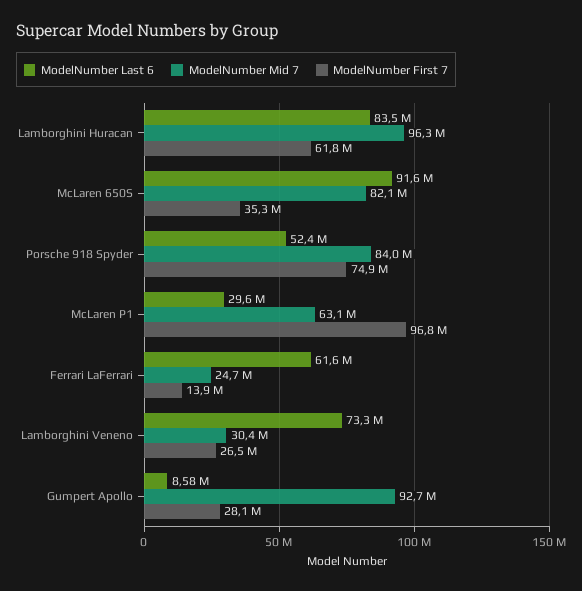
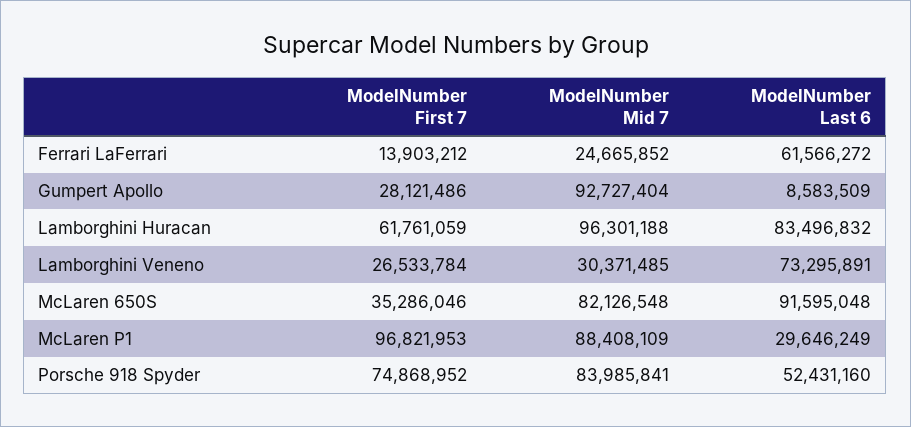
  {
    "ModelNumber Last 6": {
      "Lamborghini Huracan": 83496832,
      "McLaren 650S": 91595048,
      "Porsche 918 Spyder": 52431160,
      "McLaren P1": 29646249,
      "Ferrari LaFerrari": 61566272,
      "Lamborghini Veneno": 73295891,
      "Gumpert Apollo": 8583509
    },
    "ModelNumber Mid 7": {
      "Lamborghini Huracan": 96301188,
      "McLaren 650S": 82126548,
      "Porsche 918 Spyder": 83985841,
-     "McLaren P1": 63100000,
+     "McLaren P1": 88408109,
      "Ferrari LaFerrari": 24665852,
      "Lamborghini Veneno": 30371485,
      "Gumpert Apollo": 92727404
    },
    "ModelNumber First 7": {
      "Lamborghini Huracan": 61761059,
      "McLaren 650S": 35286046,
      "Porsche 918 Spyder": 74868952,
      "McLaren P1": 96821953,
      "Ferrari LaFerrari": 13903212,
      "Lamborghini Veneno": 26533784,
      "Gumpert Apollo": 28121486
    }
  }

